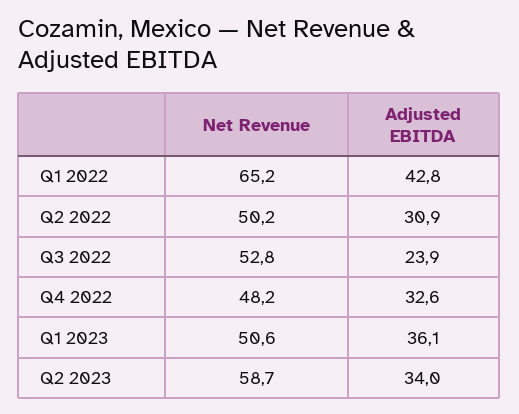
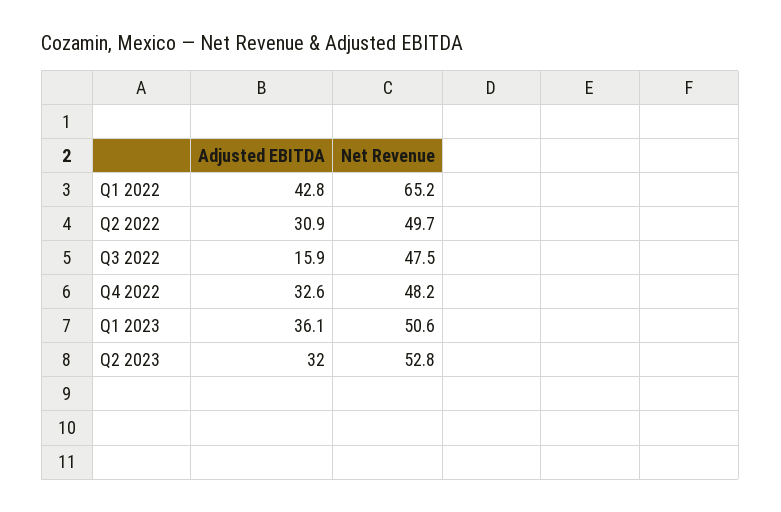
  {
    "Net Revenue": {
      "Q1 2022": 65.2,
-     "Q2 2022": 50.2,
+     "Q2 2022": 49.7,
-     "Q3 2022": 52.8,
+     "Q3 2022": 47.5,
      "Q4 2022": 48.2,
      "Q1 2023": 50.6,
-     "Q2 2023": 58.7
+     "Q2 2023": 52.8
    },
    "Adjusted EBITDA": {
      "Q1 2022": 42.8,
      "Q2 2022": 30.9,
-     "Q3 2022": 23.9,
+     "Q3 2022": 15.9,
      "Q4 2022": 32.6,
      "Q1 2023": 36.1,
-     "Q2 2023": 34
+     "Q2 2023": 32
    }
  }

